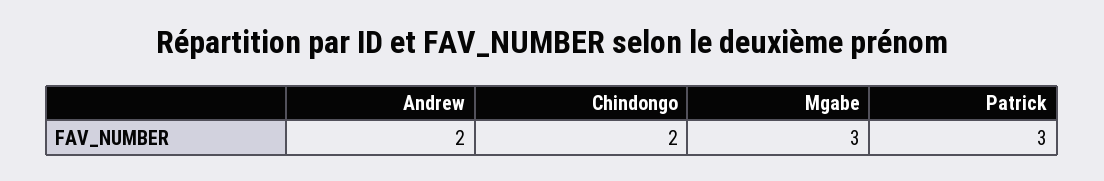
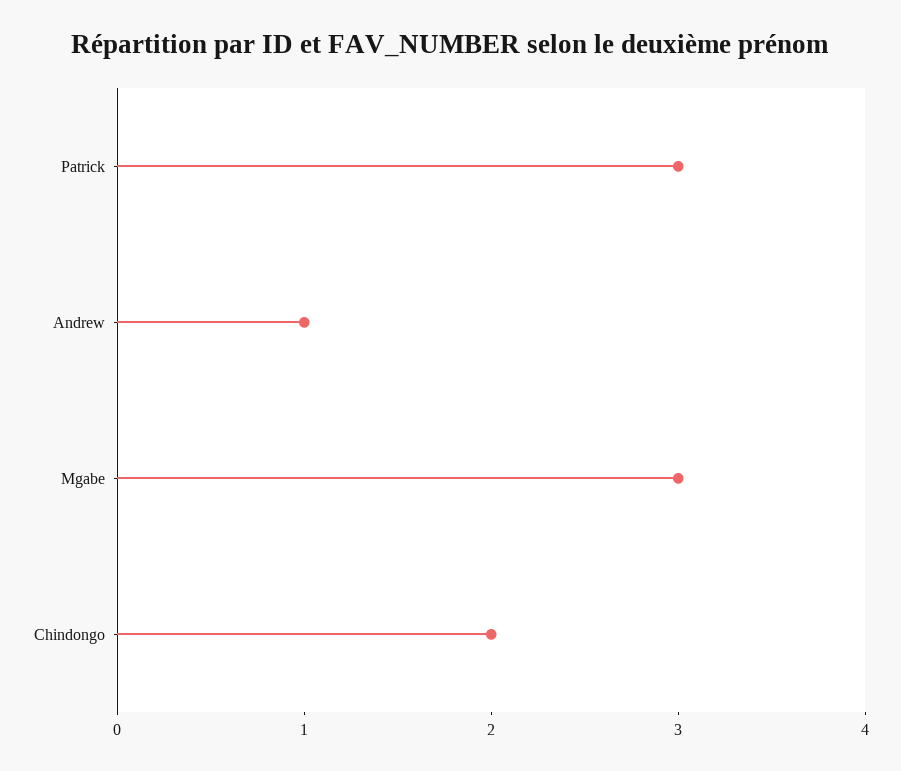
  {
-   "Andrew": 2,
+   "Andrew": 1,
    "Chindongo": 2,
    "Mgabe": 3,
    "Patrick": 3
  }

